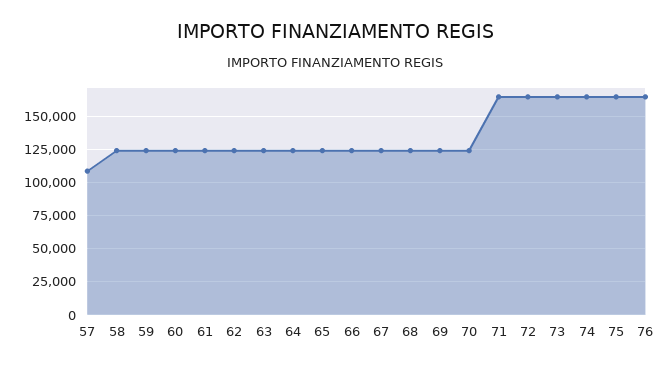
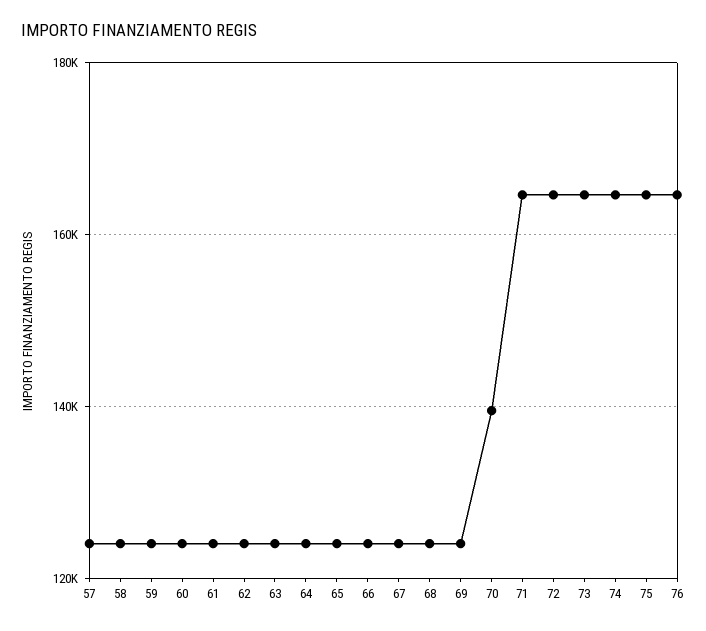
  {
-   "57": 110000,
+   "57": 124000,
    "58": 124000,
    "59": 124000,
    "60": 124000,
    "61": 124000,
    "62": 124000,
    "63": 124000,
    "64": 124000,
    "65": 124000,
    "66": 124000,
    "67": 124000,
    "68": 124000,
    "69": 124000,
-   "70": 125000,
+   "70": 140000,
    "71": 164000,
    "72": 164000,
    "73": 164000,
    "74": 164000,
    "75": 164000,
    "76": 164000
  }

